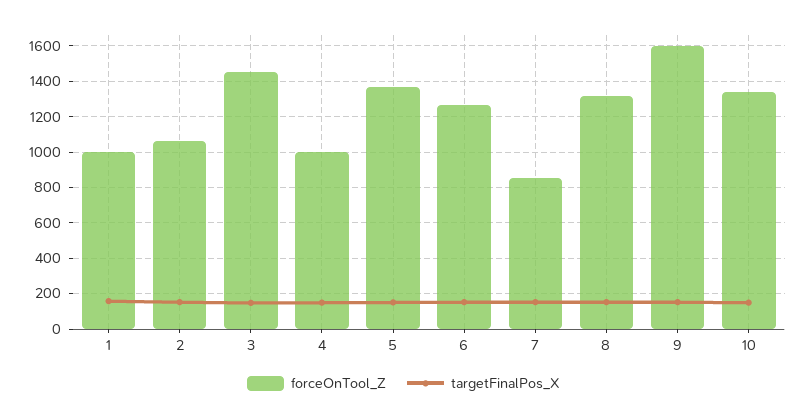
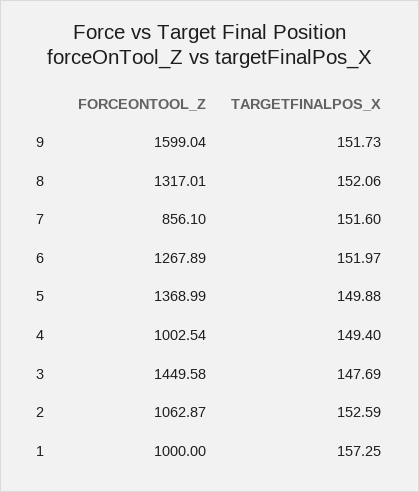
  {
    "forceOnTool_Z": {
      "1": 1000,
      "2": 1062.87,
      "3": 1449.58,
      "4": 1002.54,
      "5": 1368.99,
      "6": 1267.89,
      "7": 856.1,
      "8": 1317.01,
-     "9": 1599.04,
+     "9": 1599.04
-     "10": 1350
    },
    "targetFinalPos_X": {
      "1": 157.25,
      "2": 152.59,
      "3": 147.69,
      "4": 149.4,
      "5": 149.88,
      "6": 151.97,
      "7": 151.6,
      "8": 152.06,
-     "9": 151.73,
+     "9": 151.73
-     "10": 150
    }
  }

